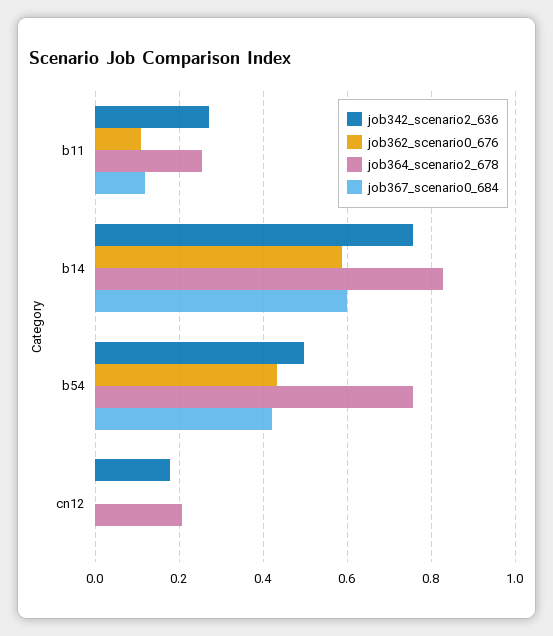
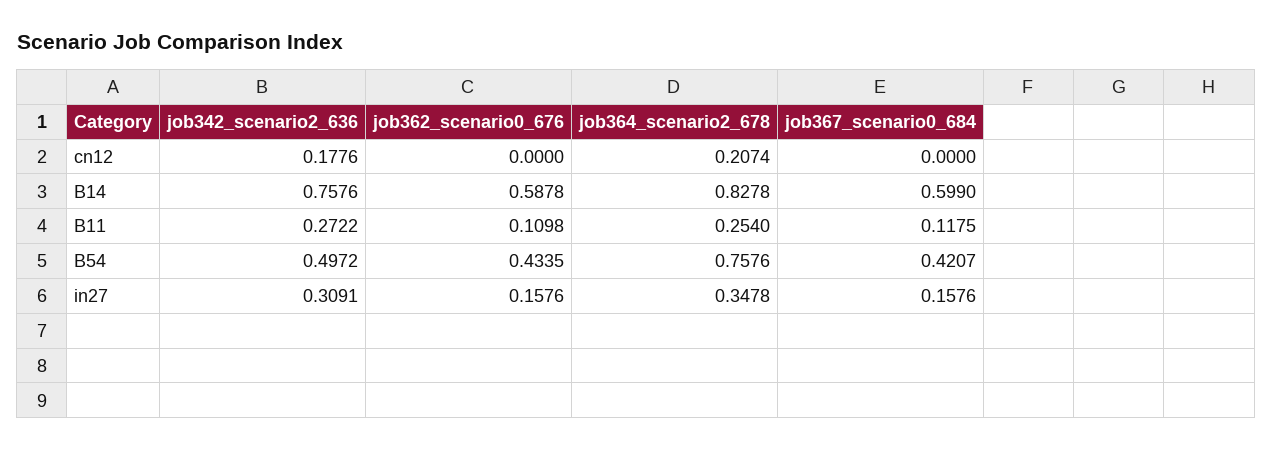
  {
    "job342_scenario2_636": {
      "b11": 0.2722,
      "b14": 0.7576,
      "b54": 0.4972,
-     "cn12": 0.1776
+     "cn12": 0.1776,
+     "in27": 0.3091
    },
    "job362_scenario0_676": {
      "b11": 0.1098,
      "b14": 0.5878,
      "b54": 0.4335,
-     "cn12": 0
+     "cn12": 0,
+     "in27": 0.1576
    },
    "job364_scenario2_678": {
      "b11": 0.254,
      "b14": 0.8278,
      "b54": 0.7576,
-     "cn12": 0.2074
+     "cn12": 0.2074,
+     "in27": 0.3478
    },
    "job367_scenario0_684": {
      "b11": 0.1175,
      "b14": 0.599,
      "b54": 0.4207,
-     "cn12": 0
+     "cn12": 0,
+     "in27": 0.1576
    }
  }

